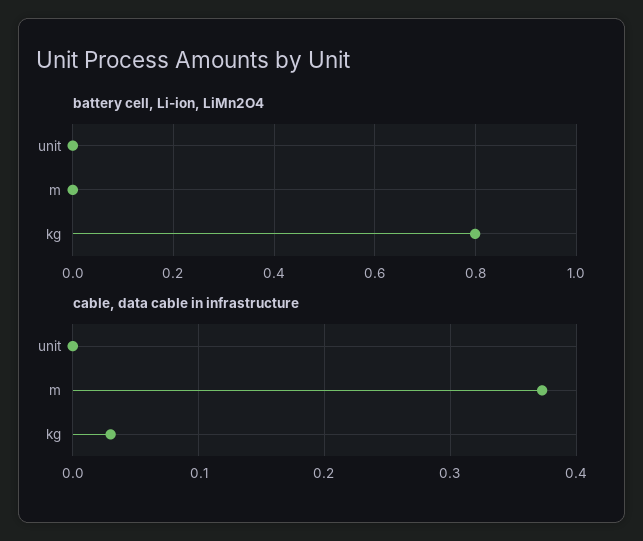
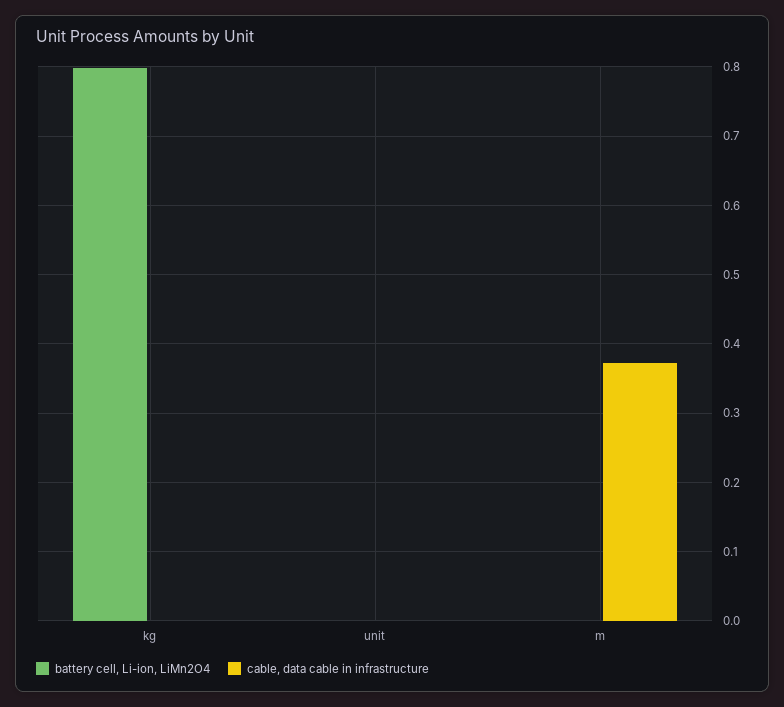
  {
    "battery cell, Li-ion, LiMn2O4": {
      "unit": 0,
      "m": 0,
      "kg": 0.8
    },
    "cable, data cable in infrastructure": {
      "unit": 0,
      "m": 0.37,
-     "kg": 0.03
+     "kg": 0
    }
  }

